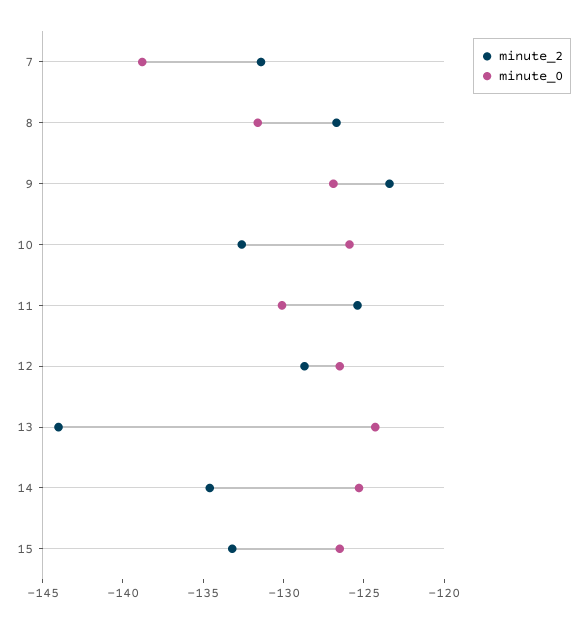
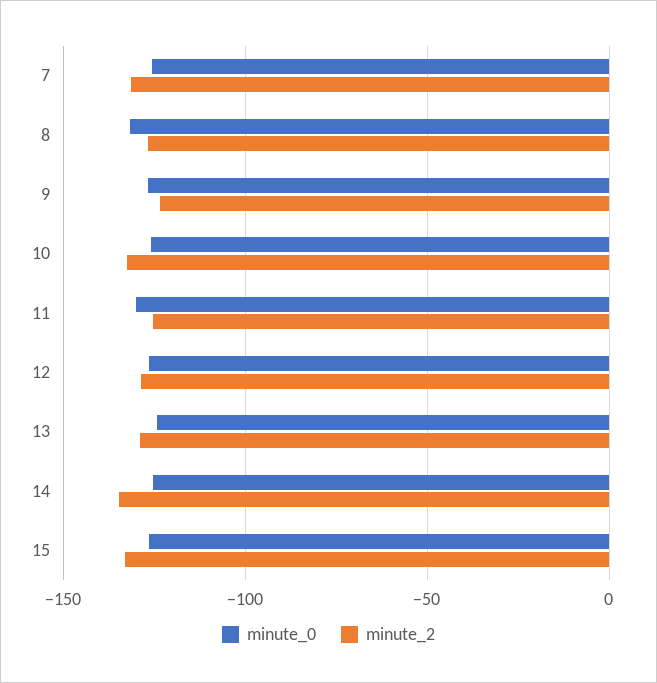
  {
    "minute_2": {
      "7": -131,
      "8": -127,
      "9": -123,
      "10": -133,
      "11": -125,
      "12": -129,
-     "13": -144,
+     "13": -130,
      "14": -135,
      "15": -133
    },
    "minute_0": {
-     "7": -139,
+     "7": -125,
      "8": -132,
      "9": -127,
      "10": -126,
      "11": -130,
      "12": -127,
      "13": -124,
      "14": -125,
      "15": -127
    }
  }

